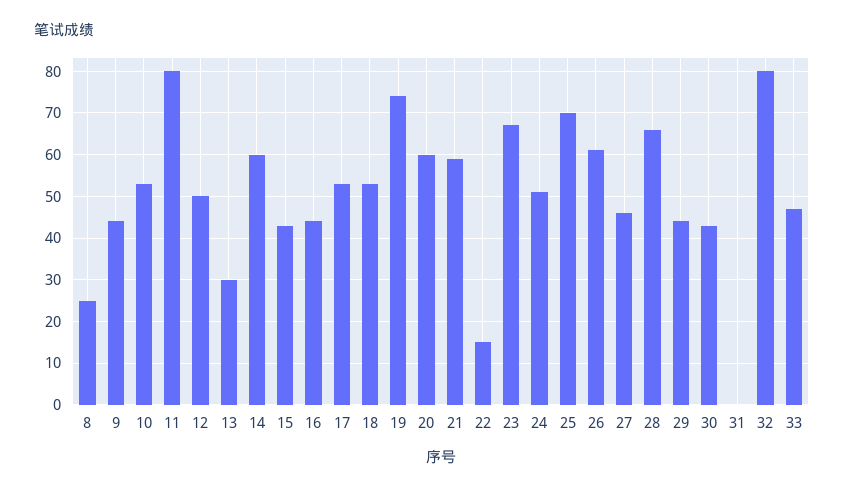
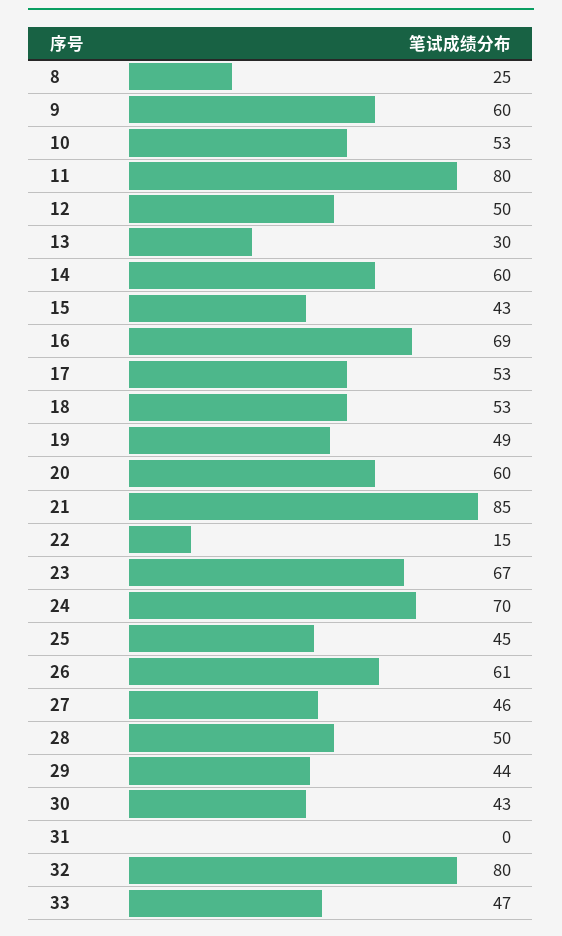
  {
    "8": 25,
-   "9": 45,
+   "9": 60,
    "10": 53,
    "11": 80,
    "12": 50,
    "13": 30,
    "14": 60,
    "15": 43,
-   "16": 45,
+   "16": 69,
    "17": 53,
    "18": 53,
-   "19": 75,
+   "19": 49,
    "20": 60,
-   "21": 60,
+   "21": 85,
    "22": 15,
    "23": 67,
-   "24": 50,
+   "24": 70,
-   "25": 70,
+   "25": 45,
    "26": 61,
    "27": 46,
-   "28": 65,
+   "28": 50,
    "29": 44,
    "30": 43,
    "31": 0,
    "32": 80,
    "33": 47
  }

